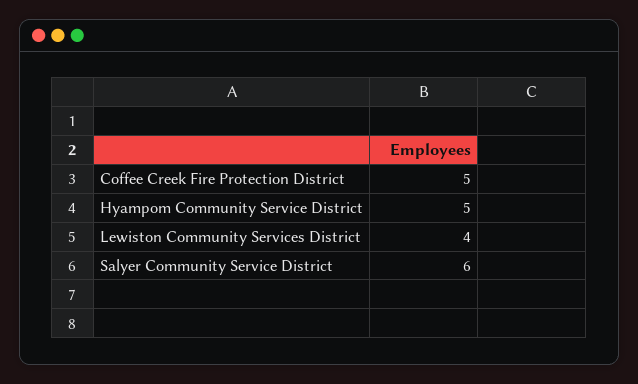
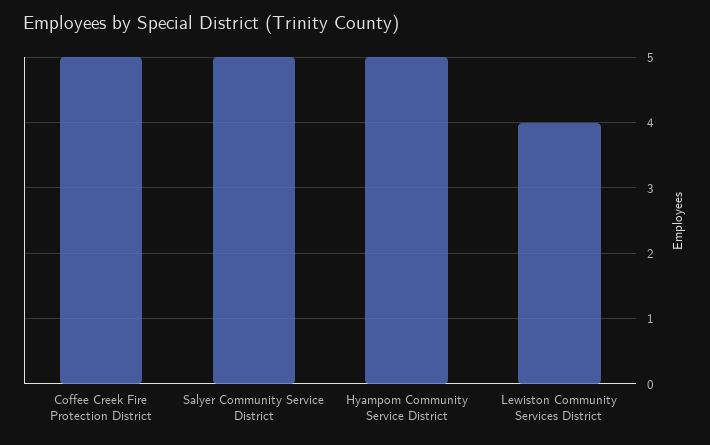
  {
    "Coffee Creek Fire Protection District": 5,
    "Hyampom Community Service District": 5,
    "Lewiston Community Services District": 4,
-   "Salyer Community Service District": 6
+   "Salyer Community Service District": 5
  }

